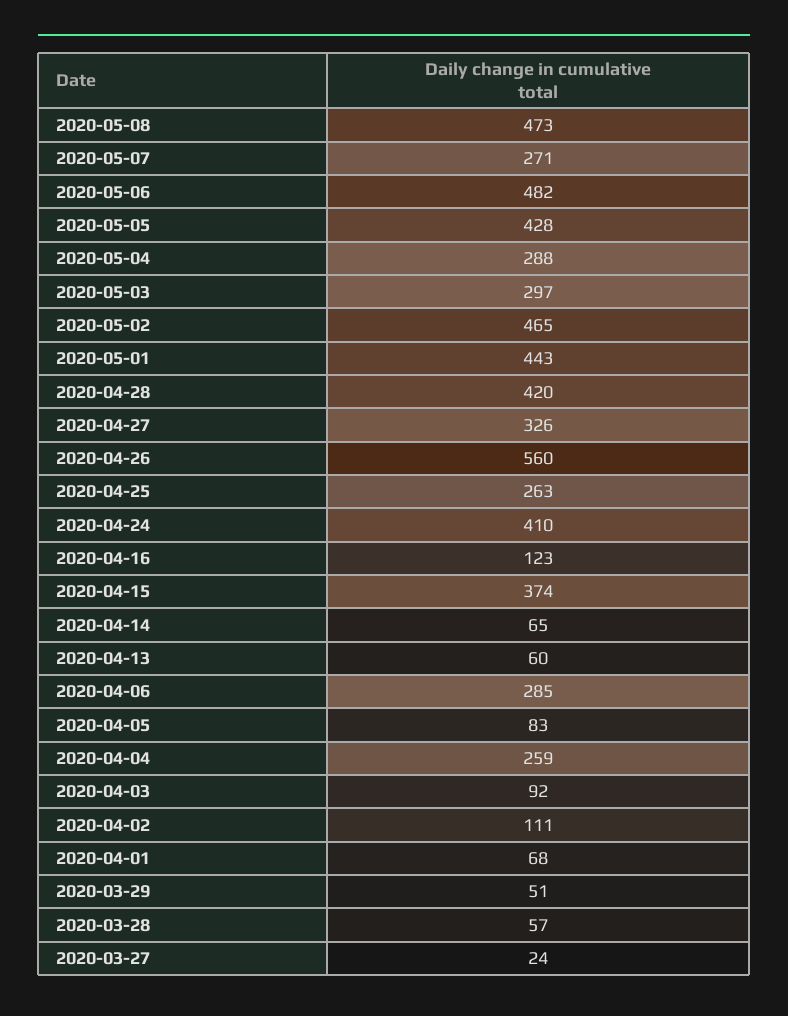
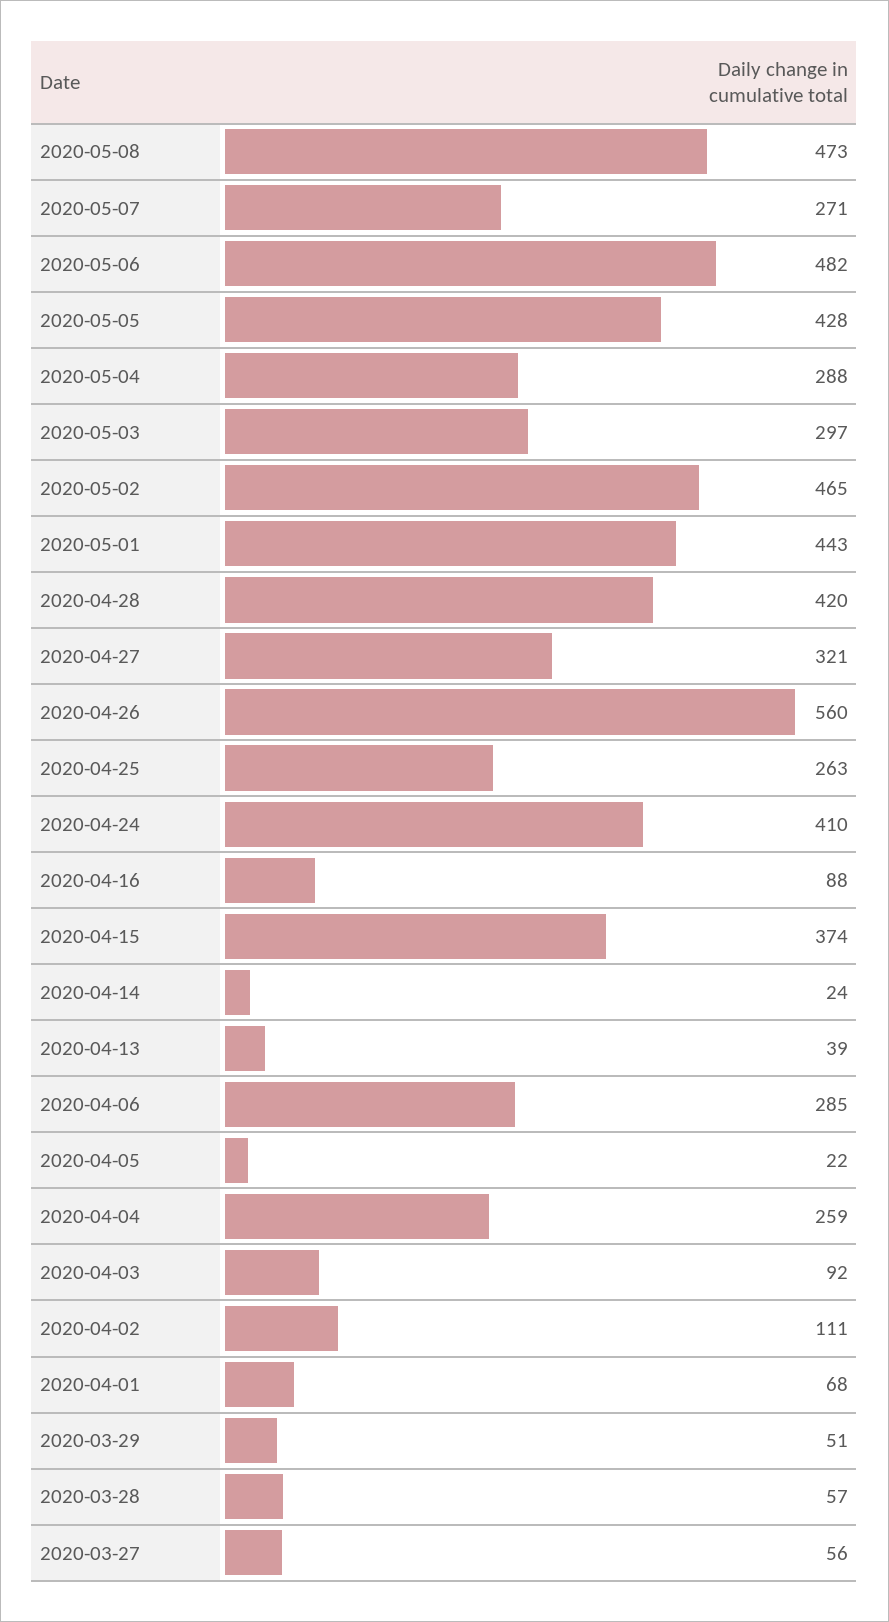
  {
    "2020-05-08": 473,
    "2020-05-07": 271,
    "2020-05-06": 482,
    "2020-05-05": 428,
    "2020-05-04": 288,
    "2020-05-03": 297,
    "2020-05-02": 465,
    "2020-05-01": 443,
    "2020-04-28": 420,
-   "2020-04-27": 326,
+   "2020-04-27": 321,
    "2020-04-26": 560,
    "2020-04-25": 263,
    "2020-04-24": 410,
-   "2020-04-16": 123,
+   "2020-04-16": 88,
    "2020-04-15": 374,
-   "2020-04-14": 65,
+   "2020-04-14": 24,
-   "2020-04-13": 60,
+   "2020-04-13": 39,
    "2020-04-06": 285,
-   "2020-04-05": 83,
+   "2020-04-05": 22,
    "2020-04-04": 259,
    "2020-04-03": 92,
    "2020-04-02": 111,
    "2020-04-01": 68,
    "2020-03-29": 51,
    "2020-03-28": 57,
-   "2020-03-27": 24
+   "2020-03-27": 56
  }

